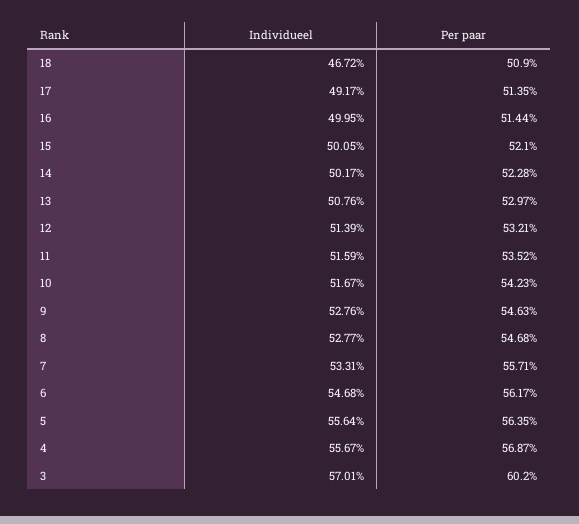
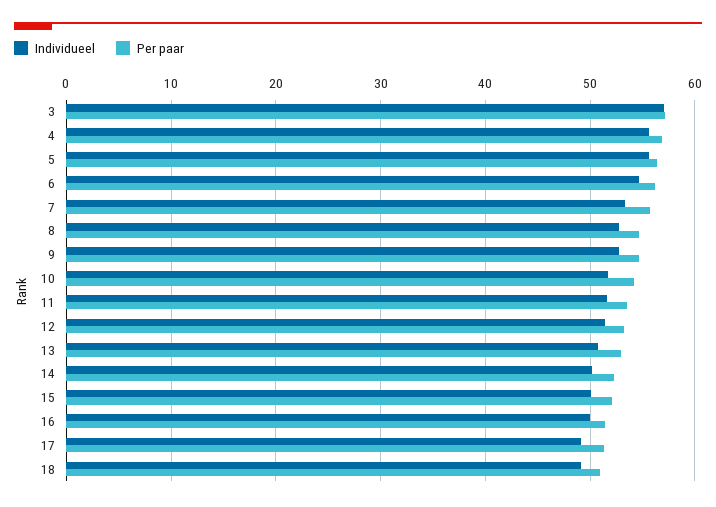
  {
    "Individueel": {
-     "18": 46.72,
+     "18": 49,
      "17": 49.17,
      "16": 49.95,
      "15": 50.05,
      "14": 50.17,
      "13": 50.76,
      "12": 51.39,
      "11": 51.59,
      "10": 51.67,
      "9": 52.76,
      "8": 52.77,
      "7": 53.31,
      "6": 54.68,
      "5": 55.64,
      "4": 55.67,
      "3": 57.01
    },
    "Per paar": {
      "18": 50.9,
      "17": 51.35,
      "16": 51.44,
      "15": 52.1,
      "14": 52.28,
      "13": 52.97,
      "12": 53.21,
      "11": 53.52,
      "10": 54.23,
      "9": 54.63,
      "8": 54.68,
      "7": 55.71,
      "6": 56.17,
      "5": 56.35,
      "4": 56.87,
-     "3": 60.2
+     "3": 57
    }
  }

